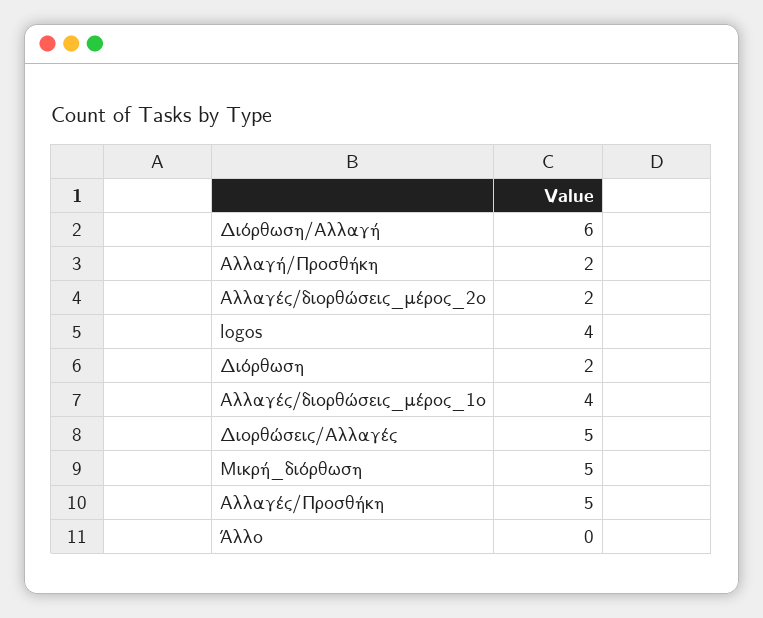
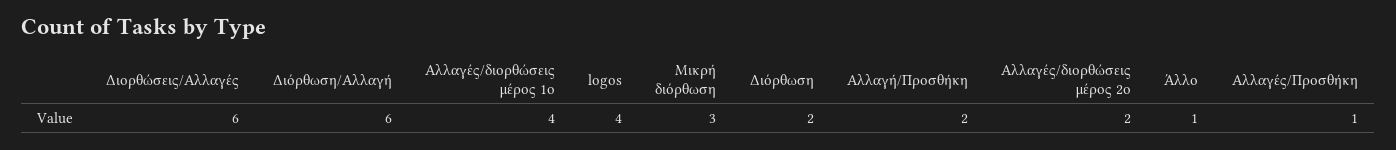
  {
    "Διόρθωση/Αλλαγή": 6,
    "Αλλαγή/Προσθήκη": 2,
    "Αλλαγές/διορθώσεις_μέρος_2ο": 2,
    "logos": 4,
    "Διόρθωση": 2,
    "Αλλαγές/διορθώσεις_μέρος_1ο": 4,
-   "Διορθώσεις/Αλλαγές": 5,
+   "Διορθώσεις/Αλλαγές": 6,
-   "Μικρή_διόρθωση": 5,
+   "Μικρή_διόρθωση": 3,
-   "Αλλαγές/Προσθήκη": 5,
+   "Αλλαγές/Προσθήκη": 1,
-   "Άλλο": 0
+   "Άλλο": 1
  }

